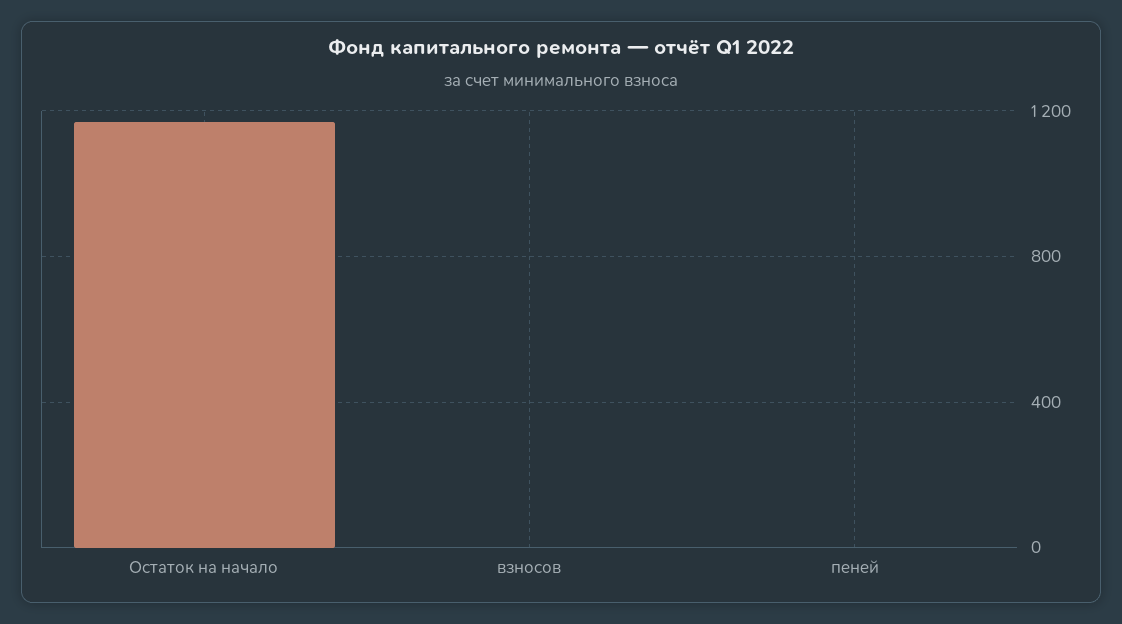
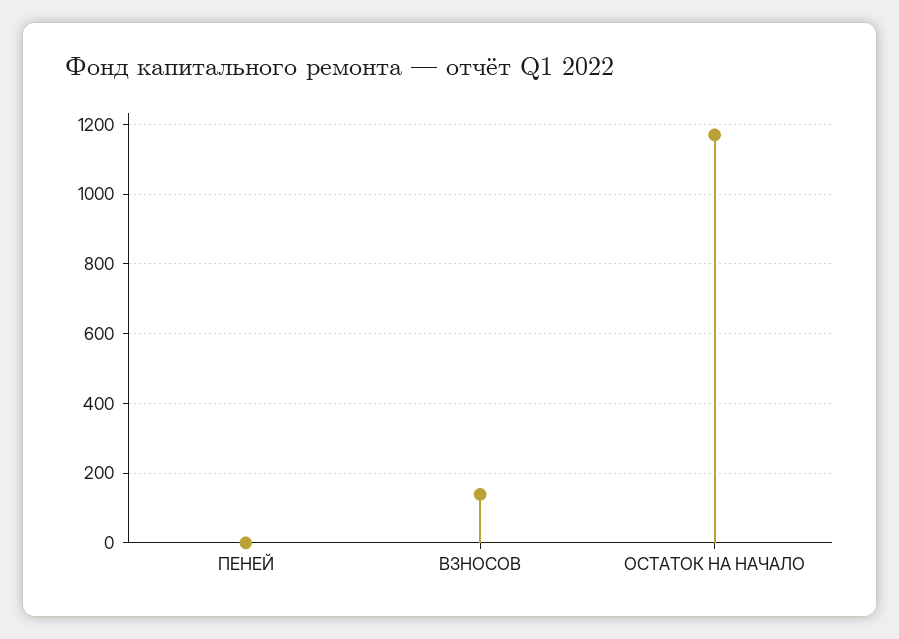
  {
    "Остаток на начало": 1160,
-   "взносов": 0,
+   "взносов": 140,
    "пеней": 0
  }

